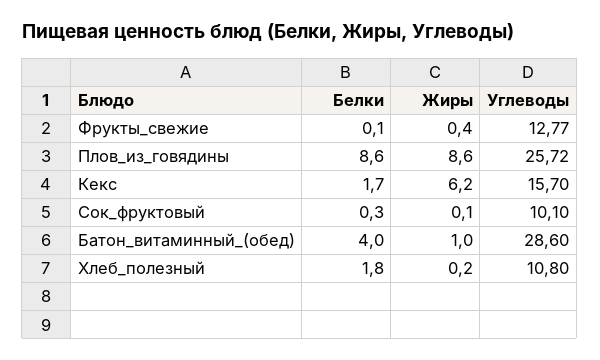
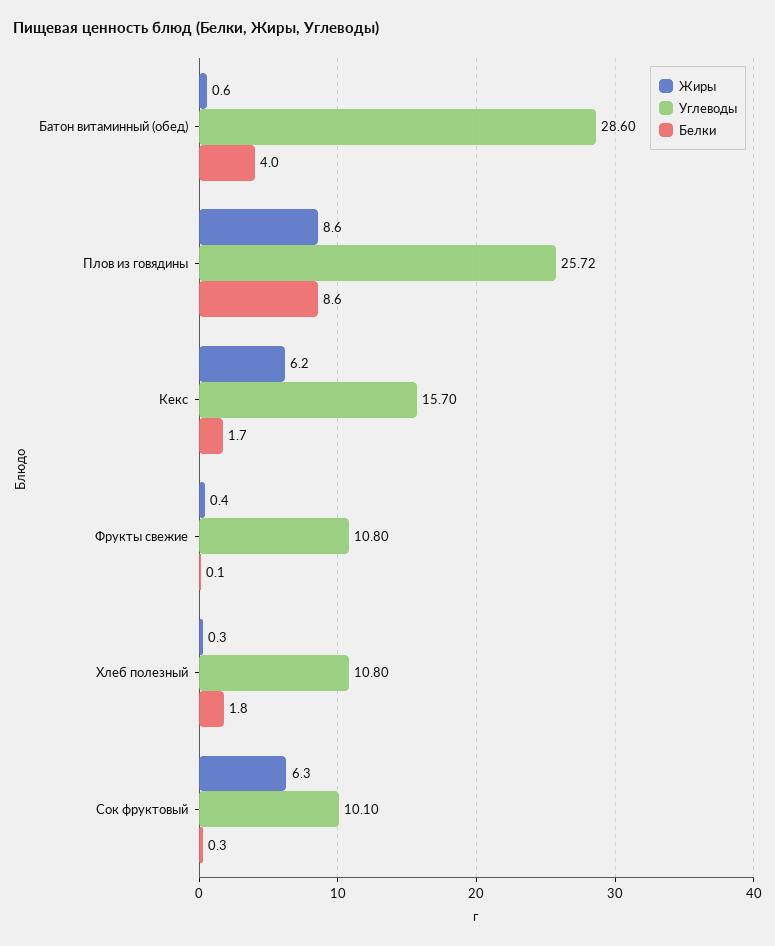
  {
    "Белки": {
      "Фрукты_свежие": 0.1,
      "Плов_из_говядины": 8.6,
      "Кекс": 1.7,
      "Сок_фруктовый": 0.3,
      "Батон_витаминный_(обед)": 4,
      "Хлеб_полезный": 1.8
    },
    "Жиры": {
      "Фрукты_свежие": 0.4,
      "Плов_из_говядины": 8.6,
      "Кекс": 6.2,
-     "Сок_фруктовый": 0.1,
+     "Сок_фруктовый": 6.3,
-     "Батон_витаминный_(обед)": 1,
+     "Батон_витаминный_(обед)": 0.6,
-     "Хлеб_полезный": 0.2
+     "Хлеб_полезный": 0.3
    },
    "Углеводы": {
-     "Фрукты_свежие": 12.77,
+     "Фрукты_свежие": 10.8,
      "Плов_из_говядины": 25.72,
      "Кекс": 15.7,
      "Сок_фруктовый": 10.1,
      "Батон_витаминный_(обед)": 28.6,
      "Хлеб_полезный": 10.8
    }
  }

